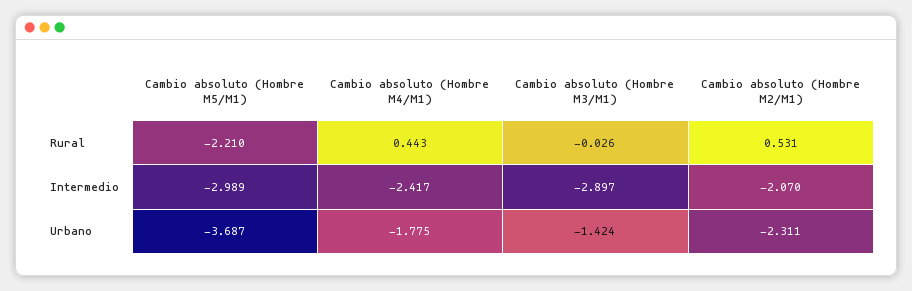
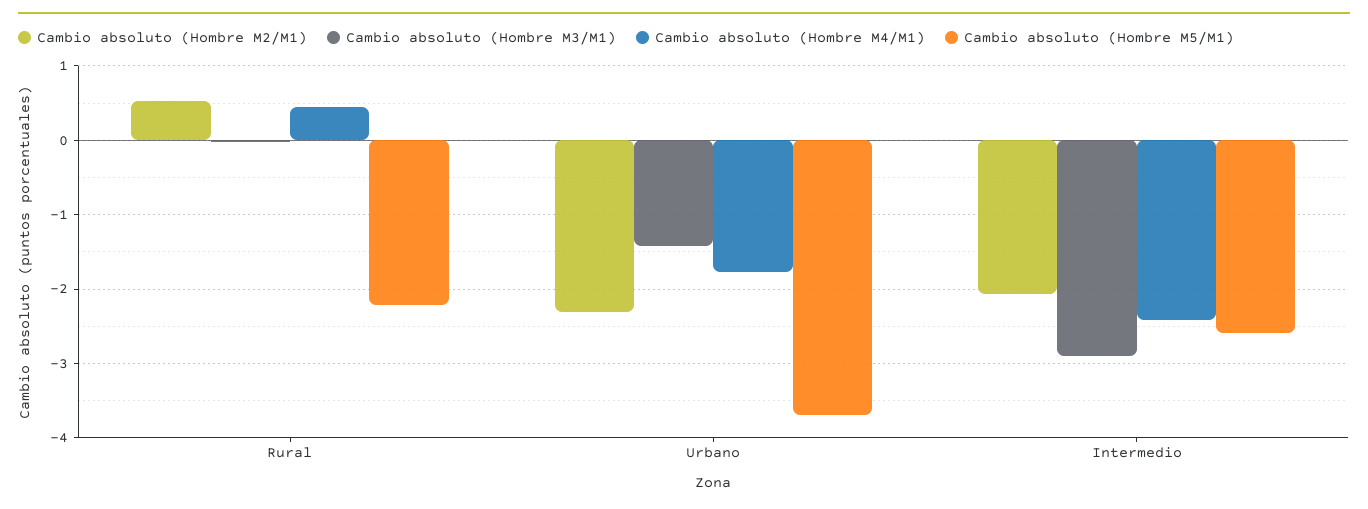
  {
    "Cambio absoluto (Hombre M5/M1)": {
      "Rural": -2.21,
-     "Intermedio": -2.989,
+     "Intermedio": -2.6,
      "Urbano": -3.687
    },
    "Cambio absoluto (Hombre M4/M1)": {
      "Rural": 0.443,
      "Intermedio": -2.417,
      "Urbano": -1.775
    },
    "Cambio absoluto (Hombre M3/M1)": {
      "Rural": -0.026,
      "Intermedio": -2.897,
      "Urbano": -1.424
    },
    "Cambio absoluto (Hombre M2/M1)": {
      "Rural": 0.531,
      "Intermedio": -2.07,
      "Urbano": -2.311
    }
  }

